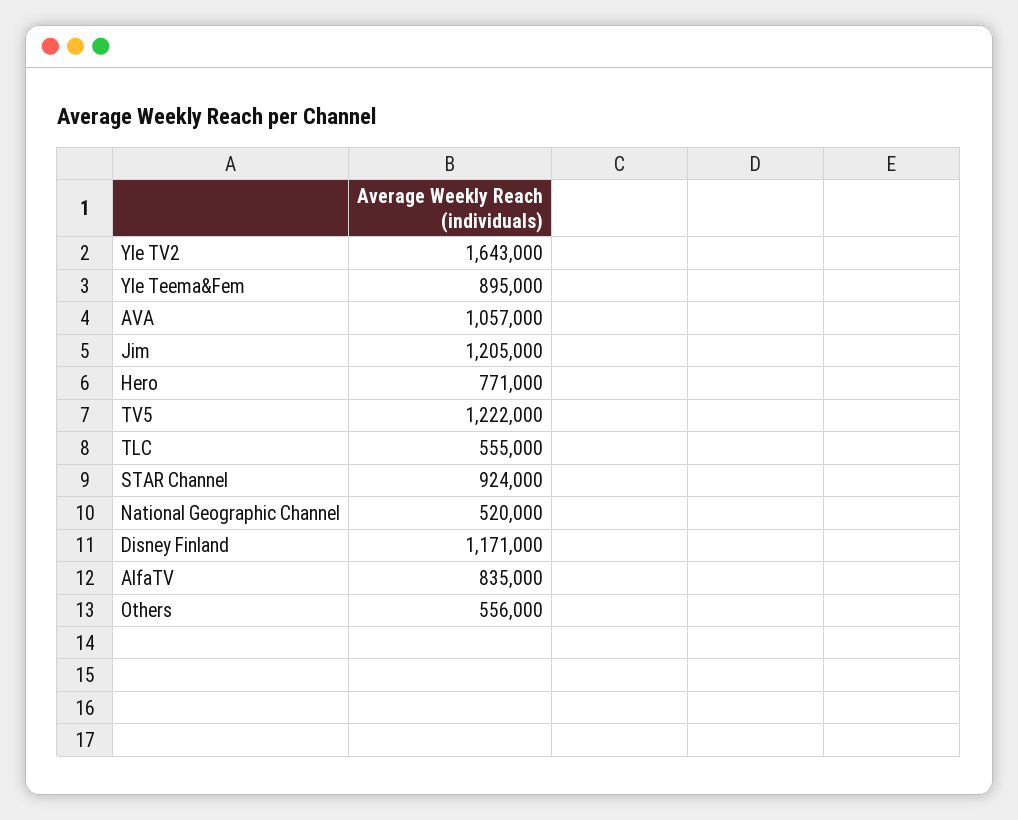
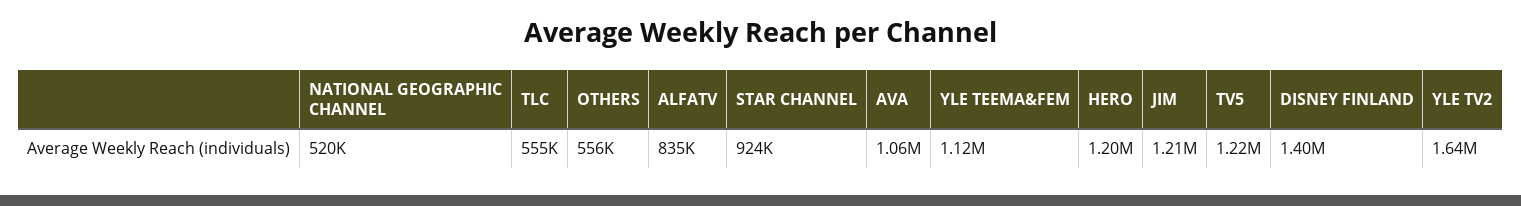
  {
    "Yle TV2": 1643000,
-   "Yle Teema&Fem": 895000,
+   "Yle Teema&Fem": 1120000,
    "AVA": 1057000,
    "Jim": 1205000,
-   "Hero": 771000,
+   "Hero": 1200000,
    "TV5": 1222000,
    "TLC": 555000,
    "STAR Channel": 924000,
    "National Geographic Channel": 520000,
-   "Disney Finland": 1171000,
+   "Disney Finland": 1400000,
    "AlfaTV": 835000,
    "Others": 556000
  }

